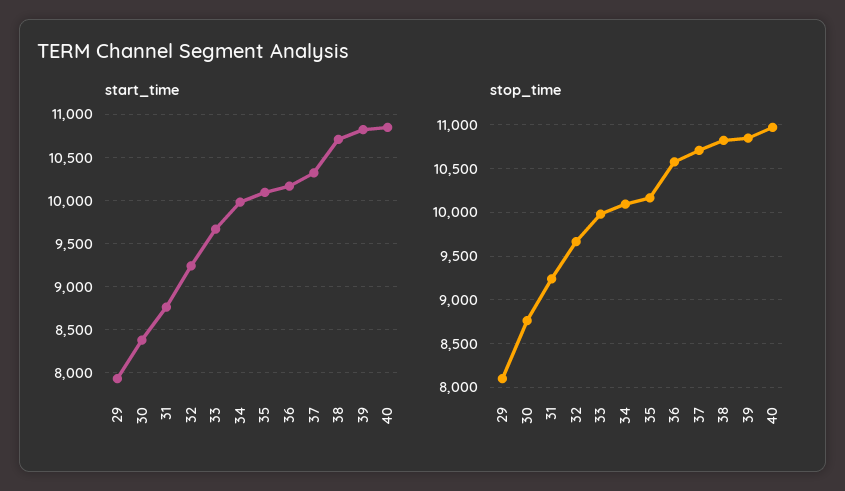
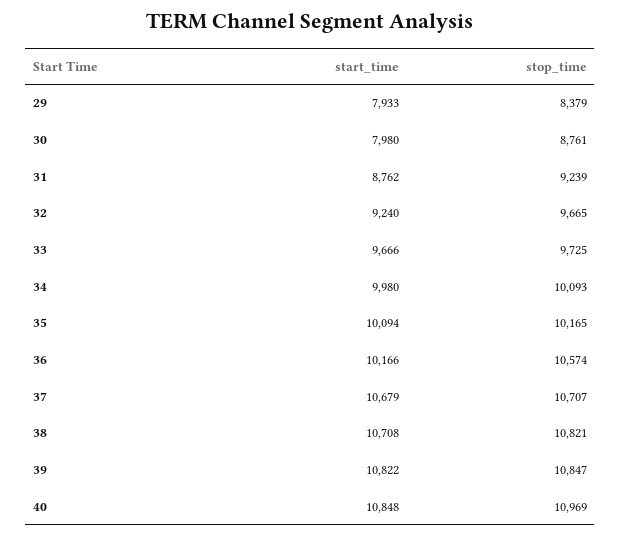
  {
    "start_time": {
      "29": 7933,
-     "30": 8400,
+     "30": 7980,
      "31": 8762,
      "32": 9240,
      "33": 9666,
      "34": 9980,
      "35": 10094,
      "36": 10166,
-     "37": 10300,
+     "37": 10679,
      "38": 10708,
      "39": 10822,
      "40": 10848
    },
    "stop_time": {
-     "29": 8100,
+     "29": 8379,
      "30": 8761,
      "31": 9239,
      "32": 9665,
-     "33": 10000,
+     "33": 9725,
      "34": 10093,
      "35": 10165,
      "36": 10574,
      "37": 10707,
      "38": 10821,
      "39": 10847,
      "40": 10969
    }
  }

